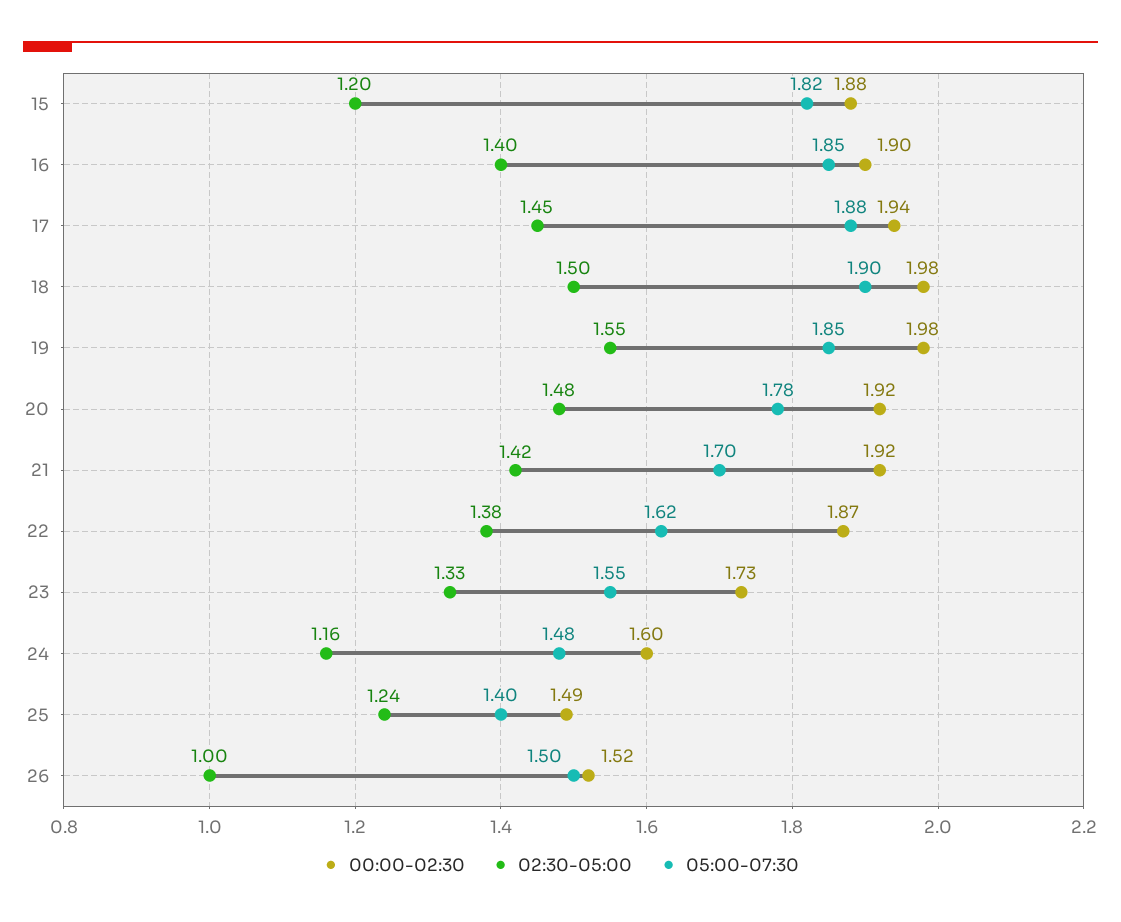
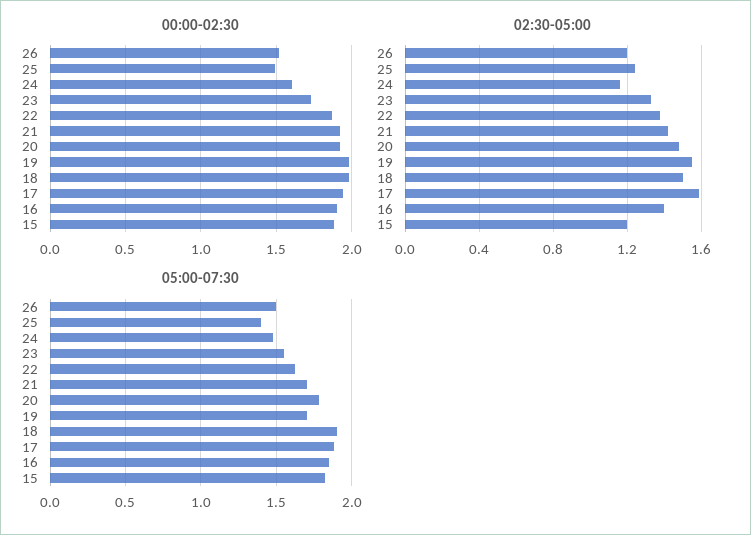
  {
    "00:00-02:30": {
      "15": 1.88,
      "16": 1.9,
      "17": 1.94,
      "18": 1.98,
      "19": 1.98,
      "20": 1.92,
      "21": 1.92,
      "22": 1.87,
      "23": 1.73,
      "24": 1.6,
      "25": 1.49,
      "26": 1.52
    },
    "02:30-05:00": {
      "15": 1.2,
      "16": 1.4,
-     "17": 1.45,
+     "17": 1.6,
      "18": 1.5,
      "19": 1.55,
      "20": 1.48,
      "21": 1.42,
      "22": 1.38,
      "23": 1.33,
      "24": 1.16,
      "25": 1.24,
-     "26": 1
+     "26": 1.2
    },
    "05:00-07:30": {
      "15": 1.82,
      "16": 1.85,
      "17": 1.88,
      "18": 1.9,
-     "19": 1.85,
+     "19": 1.7,
      "20": 1.78,
      "21": 1.7,
      "22": 1.62,
      "23": 1.55,
      "24": 1.48,
      "25": 1.4,
      "26": 1.5
    }
  }

